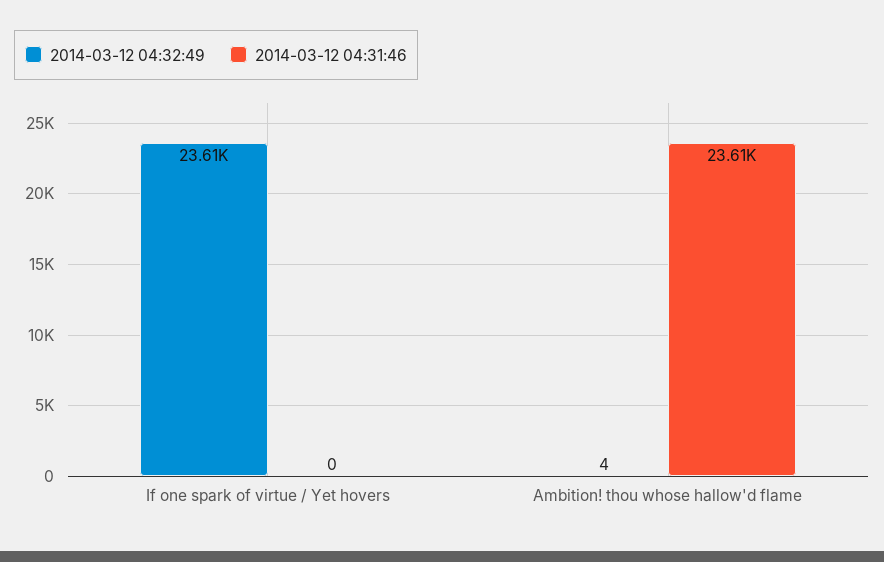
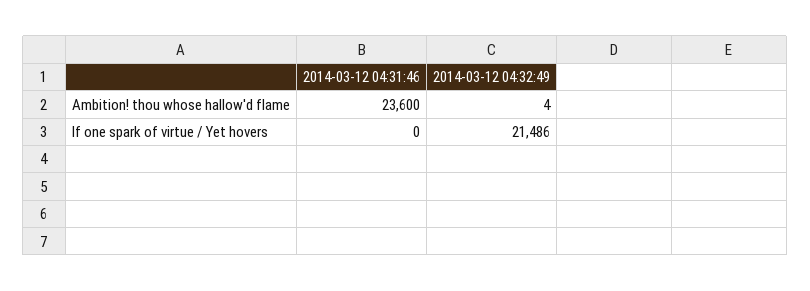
  {
    "2014-03-12 04:32:49": {
-     "If one spark of virtue / Yet hovers": 23610,
+     "If one spark of virtue / Yet hovers": 21486,
      "Ambition! thou whose hallow'd flame": 4
    },
    "2014-03-12 04:31:46": {
      "If one spark of virtue / Yet hovers": 0,
-     "Ambition! thou whose hallow'd flame": 23610
+     "Ambition! thou whose hallow'd flame": 23600
    }
  }

